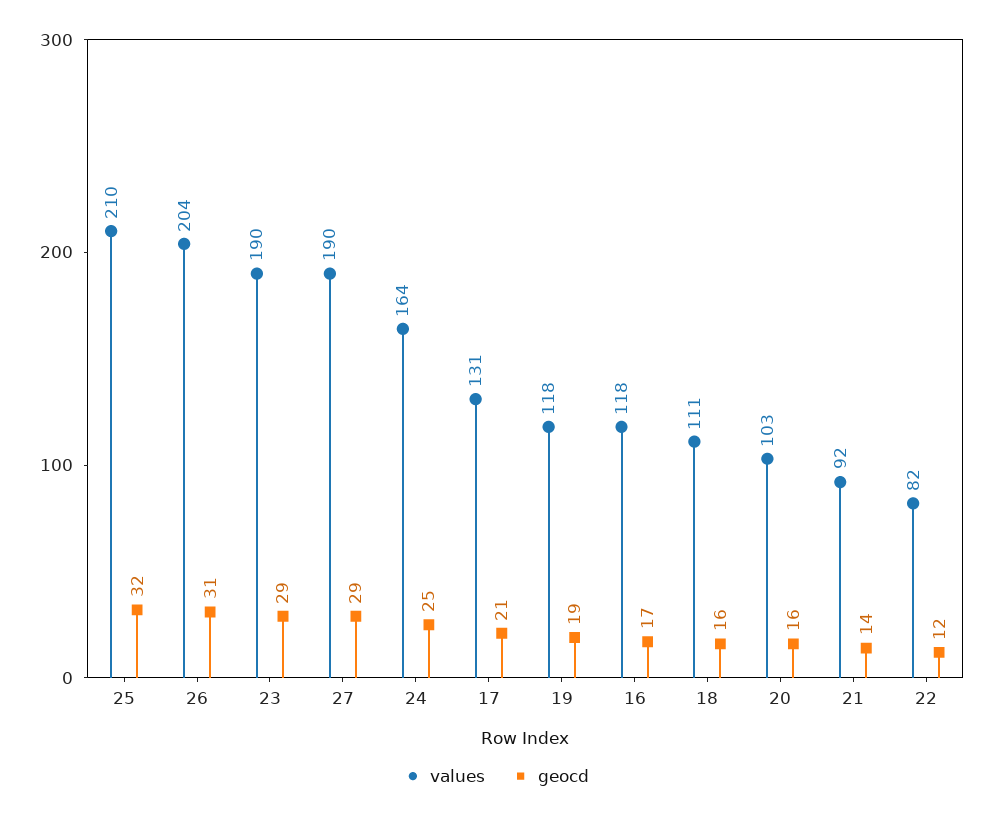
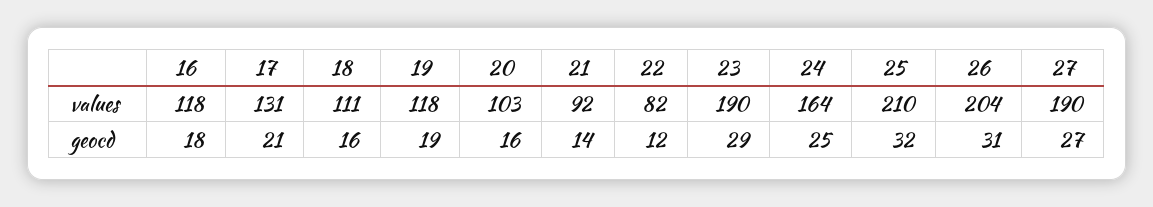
  {
    "values": {
      "25": 210,
      "26": 204,
      "23": 190,
      "27": 190,
      "24": 164,
      "17": 131,
      "19": 118,
      "16": 118,
      "18": 111,
      "20": 103,
      "21": 92,
      "22": 82
    },
    "geocd": {
      "25": 32,
      "26": 31,
      "23": 29,
-     "27": 29,
+     "27": 27,
      "24": 25,
      "17": 21,
      "19": 19,
-     "16": 17,
+     "16": 18,
      "18": 16,
      "20": 16,
      "21": 14,
      "22": 12
    }
  }

